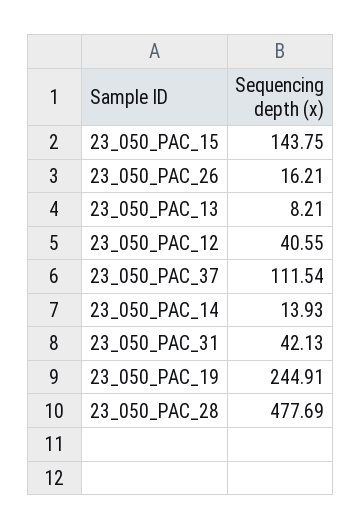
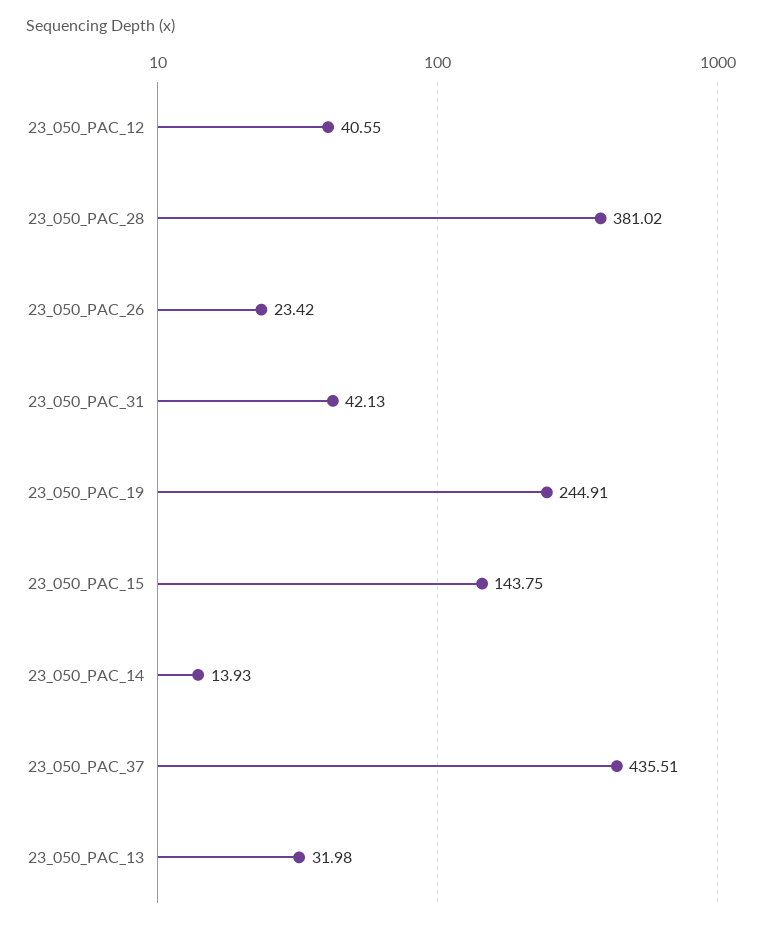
  {
    "23_050_PAC_15": 143.75,
-   "23_050_PAC_26": 16.21,
+   "23_050_PAC_26": 23.42,
-   "23_050_PAC_13": 8.21,
+   "23_050_PAC_13": 31.98,
    "23_050_PAC_12": 40.55,
-   "23_050_PAC_37": 111.54,
+   "23_050_PAC_37": 435.51,
    "23_050_PAC_14": 13.93,
    "23_050_PAC_31": 42.13,
    "23_050_PAC_19": 244.91,
-   "23_050_PAC_28": 477.69
+   "23_050_PAC_28": 381.02
  }

